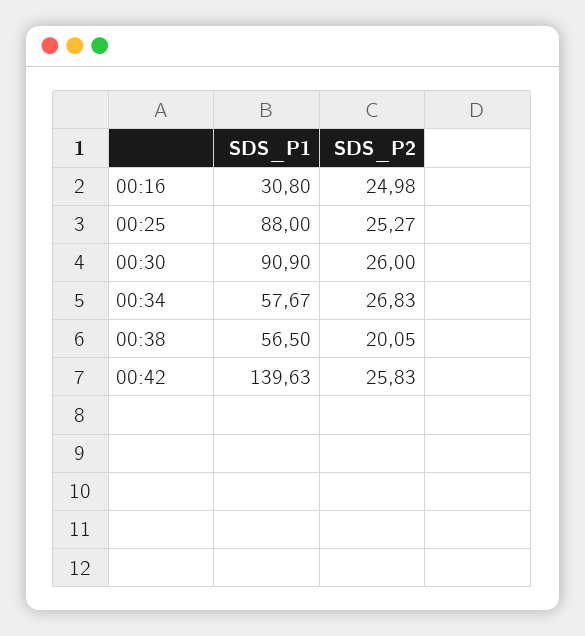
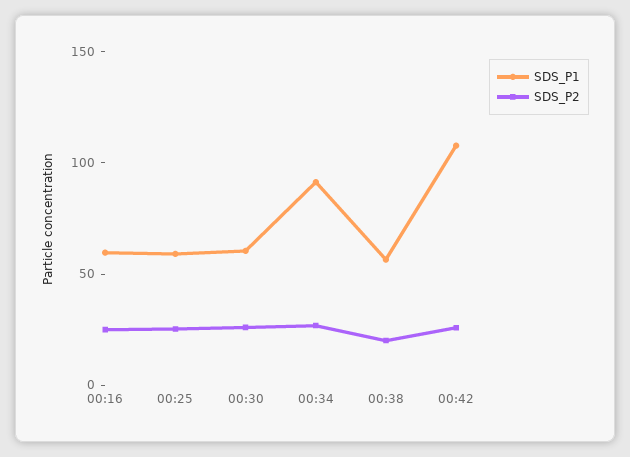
  {
    "SDS_P1": {
-     "00:16": 30.8,
+     "00:16": 60,
-     "00:25": 88,
+     "00:25": 60,
-     "00:30": 90.9,
+     "00:30": 60,
-     "00:34": 57.67,
+     "00:34": 90,
      "00:38": 56.5,
-     "00:42": 139.63
+     "00:42": 110
    },
    "SDS_P2": {
      "00:16": 24.98,
      "00:25": 25.27,
      "00:30": 26,
      "00:34": 26.83,
      "00:38": 20.05,
      "00:42": 25.83
    }
  }

